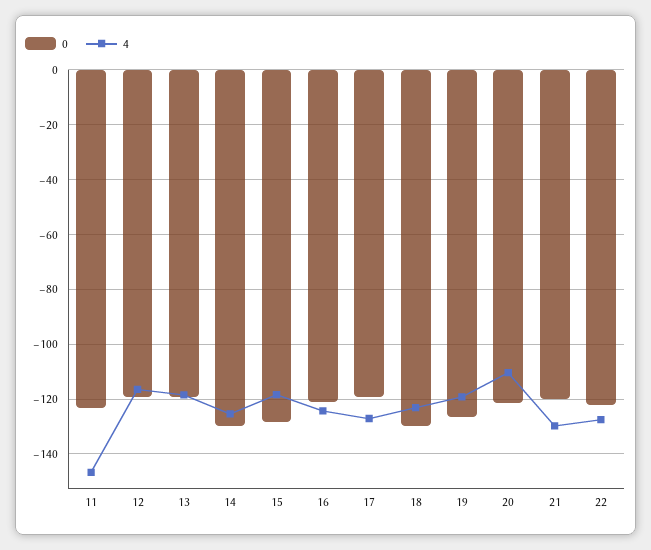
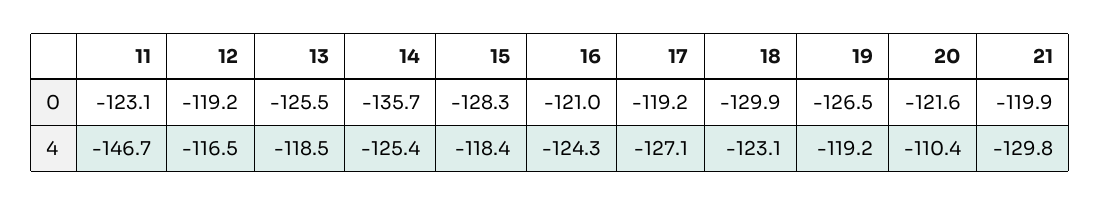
  {
    "0": {
      "11": -123.1,
      "12": -119.2,
-     "13": -120,
+     "13": -125.5,
-     "14": -130,
+     "14": -135.7,
      "15": -128.3,
      "16": -121,
      "17": -119.2,
      "18": -129.9,
      "19": -126.5,
      "20": -121.6,
-     "21": -119.9,
+     "21": -119.9
-     "22": -122.5
    },
    "4": {
      "11": -146.7,
      "12": -116.5,
      "13": -118.5,
      "14": -125.4,
      "15": -118.4,
      "16": -124.3,
      "17": -127.1,
      "18": -123.1,
      "19": -119.2,
      "20": -110.4,
-     "21": -129.8,
+     "21": -129.8
-     "22": -127.5
    }
  }

